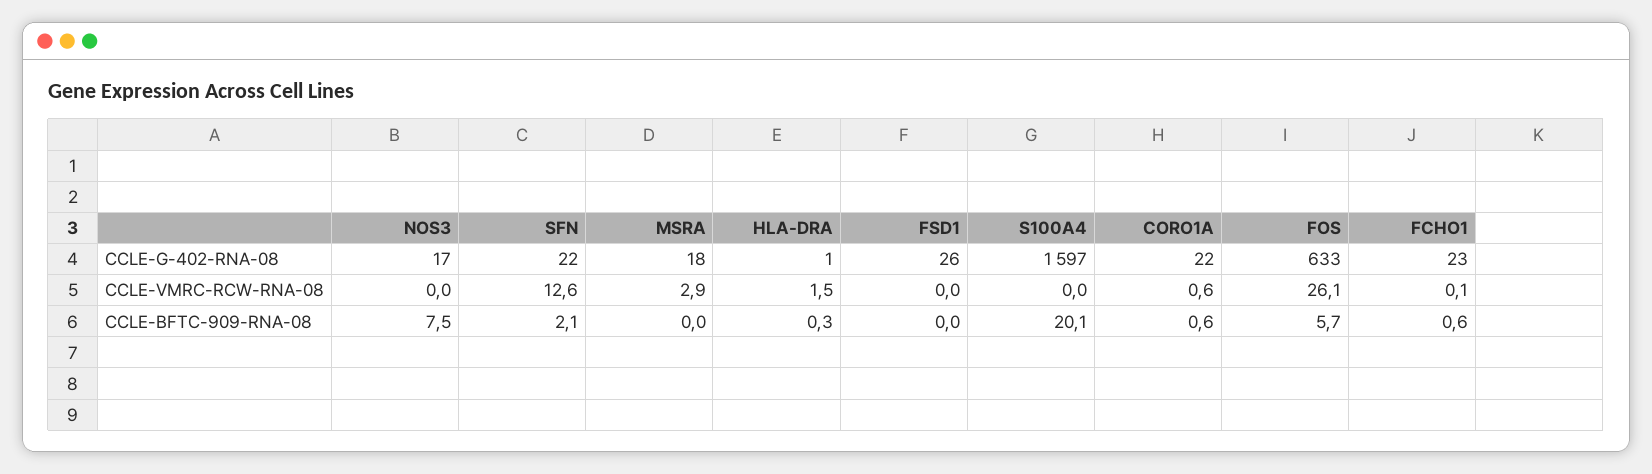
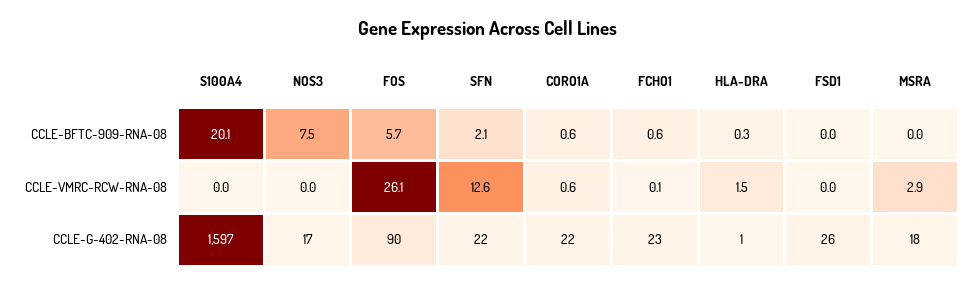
  {
    "NOS3": {
      "CCLE-G-402-RNA-08": 17,
      "CCLE-VMRC-RCW-RNA-08": 0,
      "CCLE-BFTC-909-RNA-08": 7.5
    },
    "SFN": {
      "CCLE-G-402-RNA-08": 22,
      "CCLE-VMRC-RCW-RNA-08": 12.6,
      "CCLE-BFTC-909-RNA-08": 2.1
    },
    "MSRA": {
      "CCLE-G-402-RNA-08": 18,
      "CCLE-VMRC-RCW-RNA-08": 2.9,
      "CCLE-BFTC-909-RNA-08": 0
    },
    "HLA-DRA": {
      "CCLE-G-402-RNA-08": 1,
      "CCLE-VMRC-RCW-RNA-08": 1.5,
      "CCLE-BFTC-909-RNA-08": 0.3
    },
    "FSD1": {
      "CCLE-G-402-RNA-08": 26,
      "CCLE-VMRC-RCW-RNA-08": 0,
      "CCLE-BFTC-909-RNA-08": 0
    },
    "S100A4": {
      "CCLE-G-402-RNA-08": 1597,
      "CCLE-VMRC-RCW-RNA-08": 0,
      "CCLE-BFTC-909-RNA-08": 20.1
    },
    "CORO1A": {
      "CCLE-G-402-RNA-08": 22,
      "CCLE-VMRC-RCW-RNA-08": 0.6,
      "CCLE-BFTC-909-RNA-08": 0.6
    },
    "FOS": {
-     "CCLE-G-402-RNA-08": 633,
+     "CCLE-G-402-RNA-08": 90,
      "CCLE-VMRC-RCW-RNA-08": 26.1,
      "CCLE-BFTC-909-RNA-08": 5.7
    },
    "FCHO1": {
      "CCLE-G-402-RNA-08": 23,
      "CCLE-VMRC-RCW-RNA-08": 0.1,
      "CCLE-BFTC-909-RNA-08": 0.6
    }
  }

